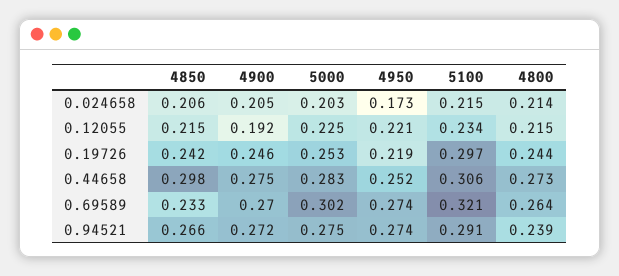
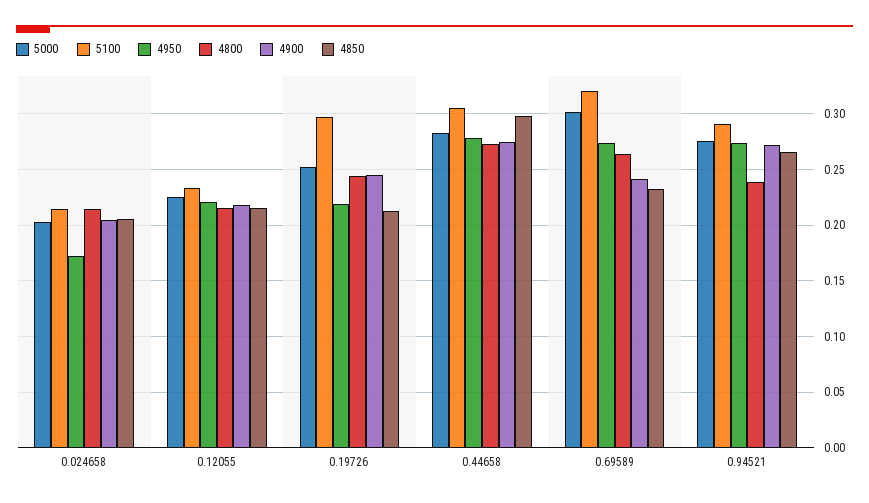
  {
    "4850": {
      "0.024658": 0.206,
      "0.12055": 0.215,
-     "0.19726": 0.242,
+     "0.19726": 0.21,
      "0.44658": 0.298,
      "0.69589": 0.233,
      "0.94521": 0.266
    },
    "4900": {
      "0.024658": 0.205,
-     "0.12055": 0.192,
+     "0.12055": 0.22,
      "0.19726": 0.246,
      "0.44658": 0.275,
-     "0.69589": 0.27,
+     "0.69589": 0.24,
      "0.94521": 0.272
    },
    "5000": {
      "0.024658": 0.203,
      "0.12055": 0.225,
      "0.19726": 0.253,
      "0.44658": 0.283,
      "0.69589": 0.302,
      "0.94521": 0.275
    },
    "4950": {
      "0.024658": 0.173,
      "0.12055": 0.221,
      "0.19726": 0.219,
-     "0.44658": 0.252,
+     "0.44658": 0.28,
      "0.69589": 0.274,
      "0.94521": 0.274
    },
    "5100": {
      "0.024658": 0.215,
      "0.12055": 0.234,
      "0.19726": 0.297,
      "0.44658": 0.306,
      "0.69589": 0.321,
      "0.94521": 0.291
    },
    "4800": {
      "0.024658": 0.214,
      "0.12055": 0.215,
      "0.19726": 0.244,
      "0.44658": 0.273,
      "0.69589": 0.264,
      "0.94521": 0.239
    }
  }

